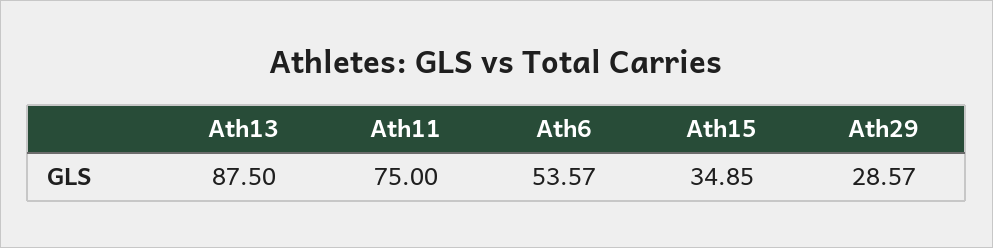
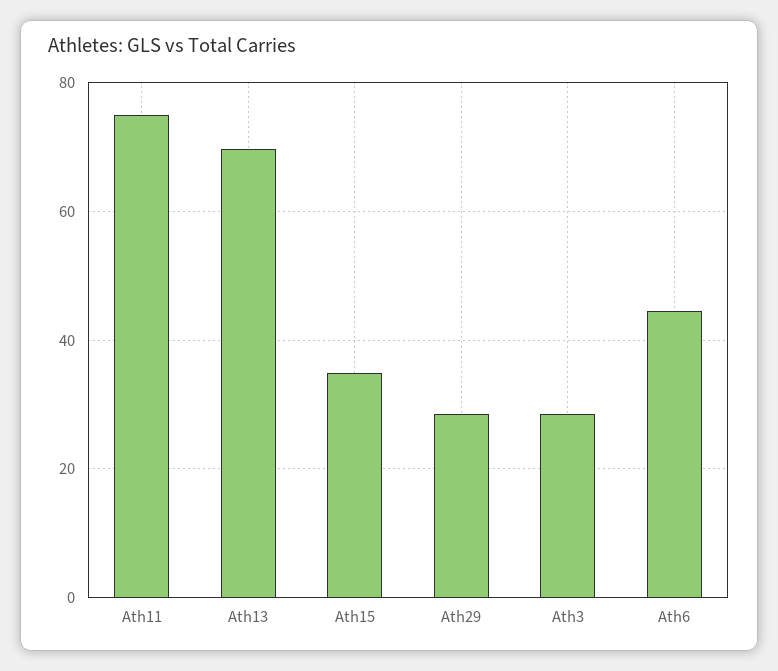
  {
-   "Ath13": 87.5,
+   "Ath13": 70,
    "Ath11": 75,
-   "Ath6": 53.57,
+   "Ath6": 44,
    "Ath15": 34.85,
-   "Ath29": 28.57
+   "Ath29": 28.57,
+   "Ath3": 28
  }

